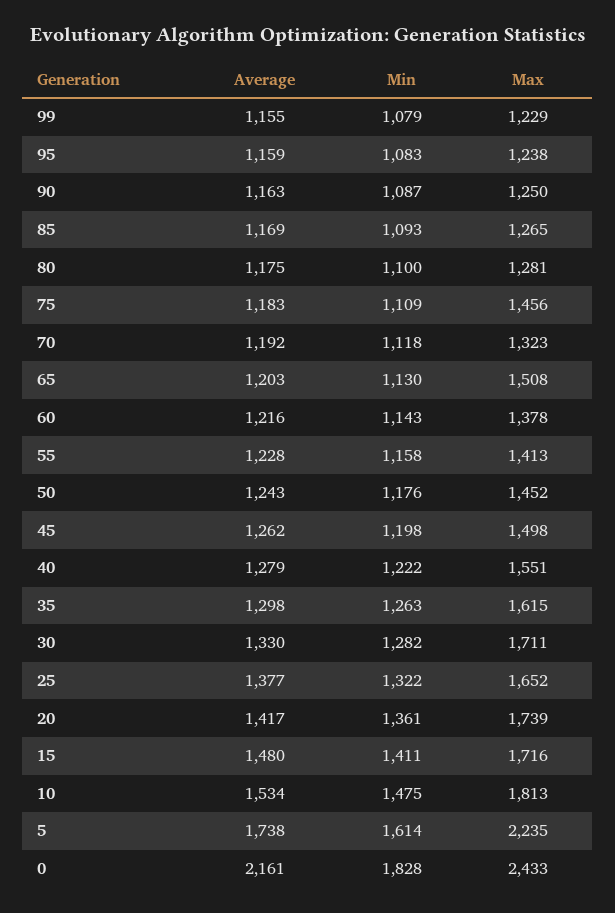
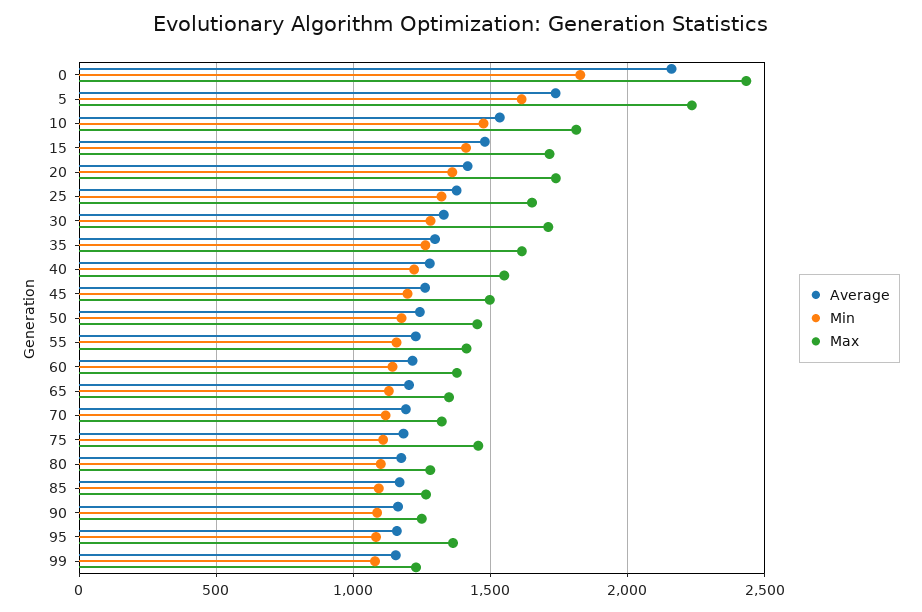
  {
    "Average": {
      "99": 1155,
      "95": 1159,
      "90": 1163,
      "85": 1169,
      "80": 1175,
      "75": 1183,
      "70": 1192,
      "65": 1203,
      "60": 1216,
      "55": 1228,
      "50": 1243,
      "45": 1262,
      "40": 1279,
      "35": 1298,
      "30": 1330,
      "25": 1377,
      "20": 1417,
      "15": 1480,
      "10": 1534,
      "5": 1738,
      "0": 2161
    },
    "Min": {
      "99": 1079,
      "95": 1083,
      "90": 1087,
      "85": 1093,
      "80": 1100,
      "75": 1109,
      "70": 1118,
      "65": 1130,
      "60": 1143,
      "55": 1158,
      "50": 1176,
      "45": 1198,
      "40": 1222,
      "35": 1263,
      "30": 1282,
      "25": 1322,
      "20": 1361,
      "15": 1411,
      "10": 1475,
      "5": 1614,
      "0": 1828
    },
    "Max": {
      "99": 1229,
-     "95": 1238,
+     "95": 1350,
      "90": 1250,
      "85": 1265,
      "80": 1281,
      "75": 1456,
      "70": 1323,
-     "65": 1508,
+     "65": 1350,
      "60": 1378,
      "55": 1413,
      "50": 1452,
      "45": 1498,
      "40": 1551,
      "35": 1615,
      "30": 1711,
      "25": 1652,
      "20": 1739,
      "15": 1716,
      "10": 1813,
      "5": 2235,
      "0": 2433
    }
  }

